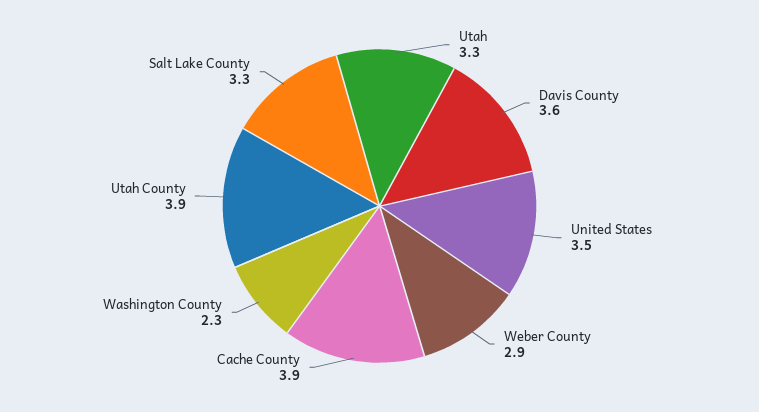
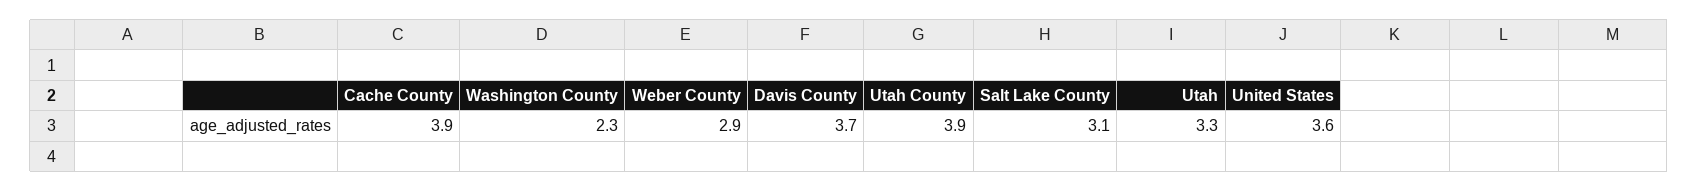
  {
    "Utah": 3.3,
-   "Davis County": 3.6,
+   "Davis County": 3.7,
-   "United States": 3.5,
+   "United States": 3.6,
    "Weber County": 2.9,
    "Cache County": 3.9,
    "Washington County": 2.3,
    "Utah County": 3.9,
-   "Salt Lake County": 3.3
+   "Salt Lake County": 3.1
  }

